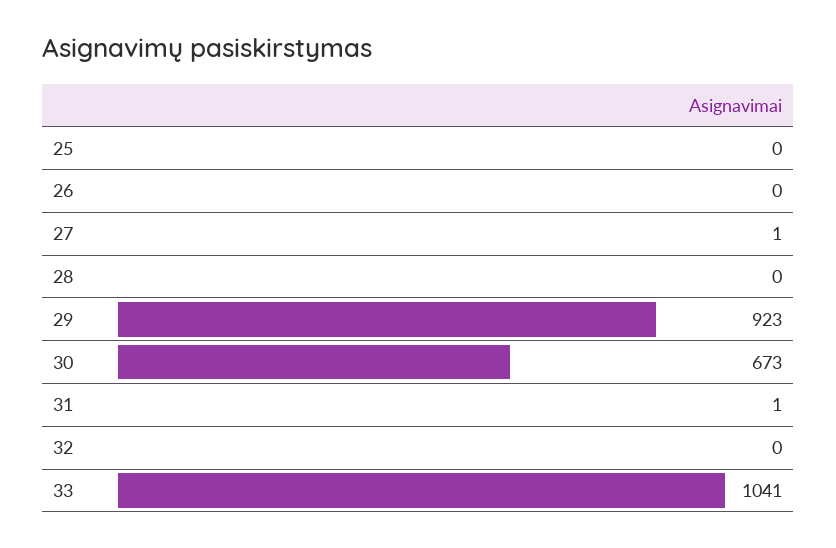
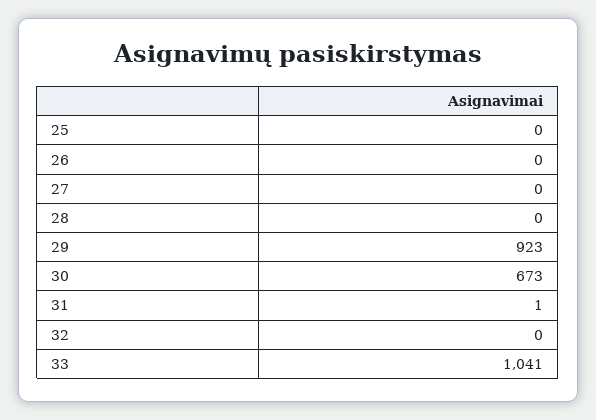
  {
    "25": 0,
    "26": 0,
-   "27": 1,
+   "27": 0,
    "28": 0,
    "29": 923,
    "30": 673,
    "31": 1,
    "32": 0,
    "33": 1041
  }

